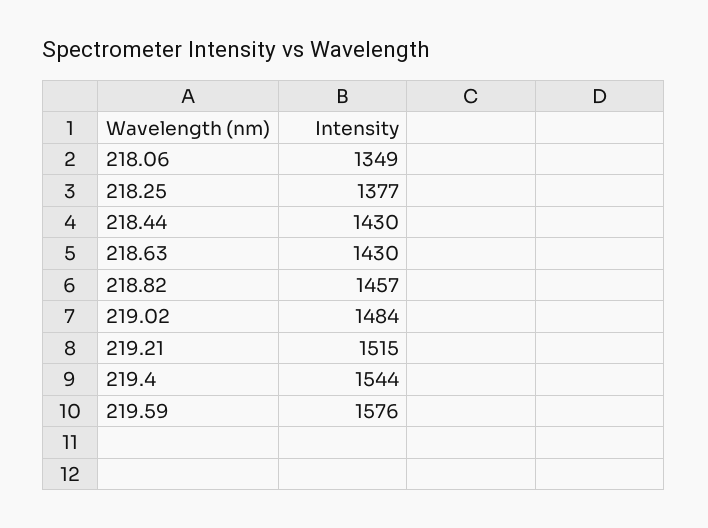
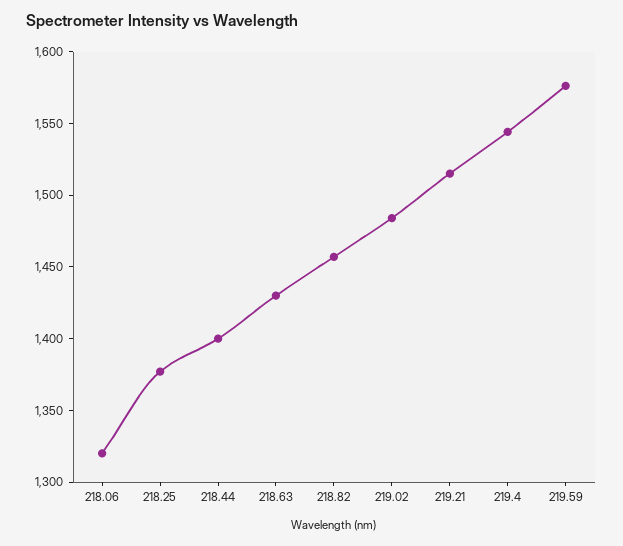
  {
-   "218.06": 1349,
+   "218.06": 1320,
    "218.25": 1377,
-   "218.44": 1430,
+   "218.44": 1400,
    "218.63": 1430,
    "218.82": 1457,
    "219.02": 1484,
    "219.21": 1515,
    "219.4": 1544,
    "219.59": 1576
  }

